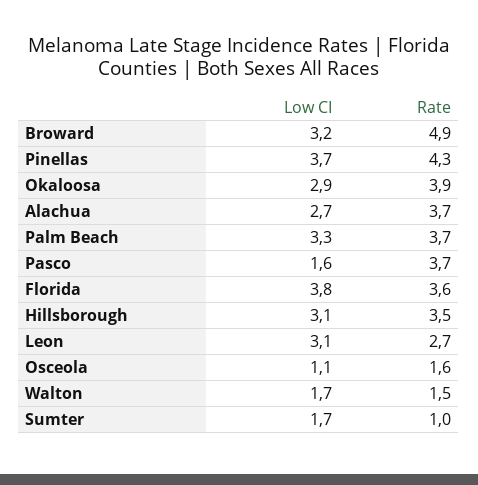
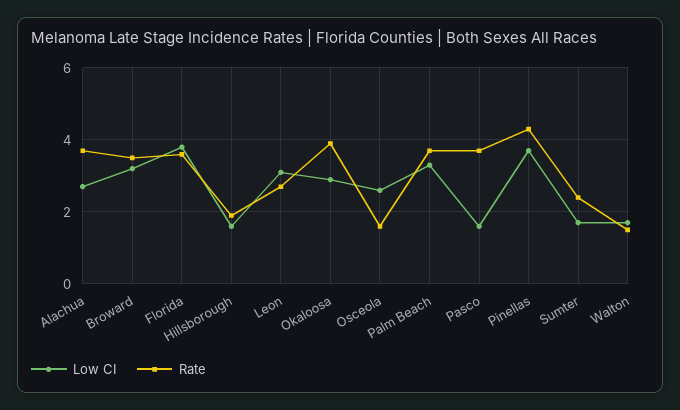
  {
    "Low CI": {
      "Broward": 3.2,
      "Pinellas": 3.7,
      "Okaloosa": 2.9,
      "Alachua": 2.7,
      "Palm Beach": 3.3,
      "Pasco": 1.6,
      "Florida": 3.8,
-     "Hillsborough": 3.1,
+     "Hillsborough": 1.5,
      "Leon": 3.1,
-     "Osceola": 1.1,
+     "Osceola": 2.5,
      "Walton": 1.7,
      "Sumter": 1.7
    },
    "Rate": {
-     "Broward": 4.9,
+     "Broward": 3.5,
      "Pinellas": 4.3,
      "Okaloosa": 3.9,
      "Alachua": 3.7,
      "Palm Beach": 3.7,
      "Pasco": 3.7,
      "Florida": 3.6,
-     "Hillsborough": 3.5,
+     "Hillsborough": 2,
      "Leon": 2.7,
      "Osceola": 1.6,
      "Walton": 1.5,
-     "Sumter": 1
+     "Sumter": 2.5
    }
  }

